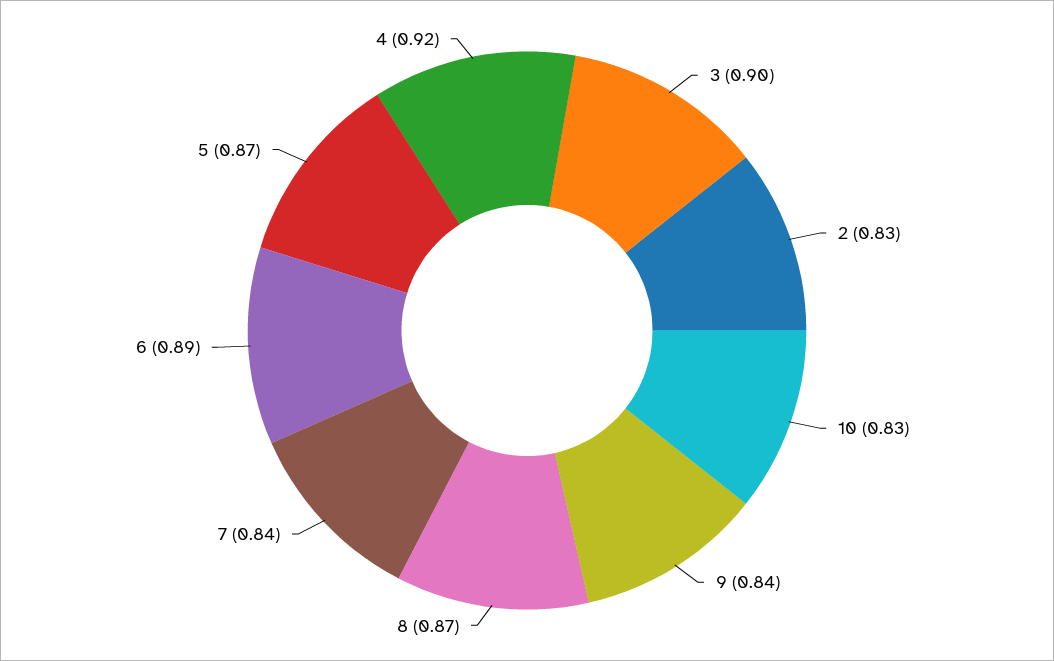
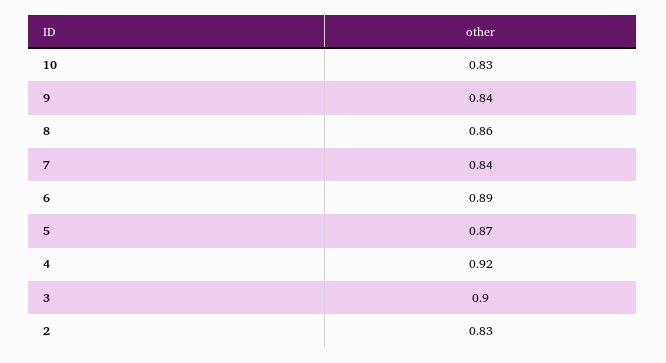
  {
    "3": 0.9,
    "2": 0.83,
    "10": 0.83,
    "9": 0.84,
-   "8": 0.87,
+   "8": 0.86,
    "7": 0.84,
    "6": 0.89,
    "5": 0.87,
    "4": 0.92
  }

